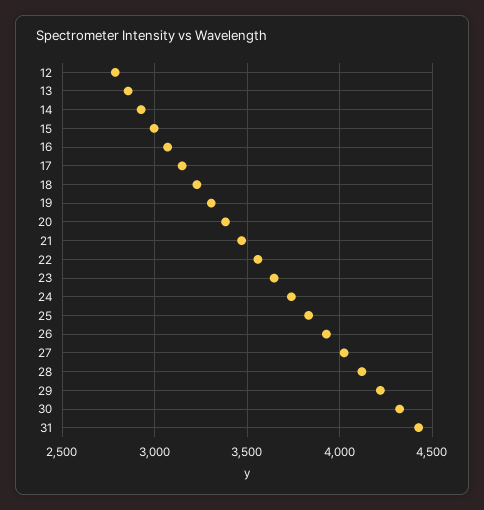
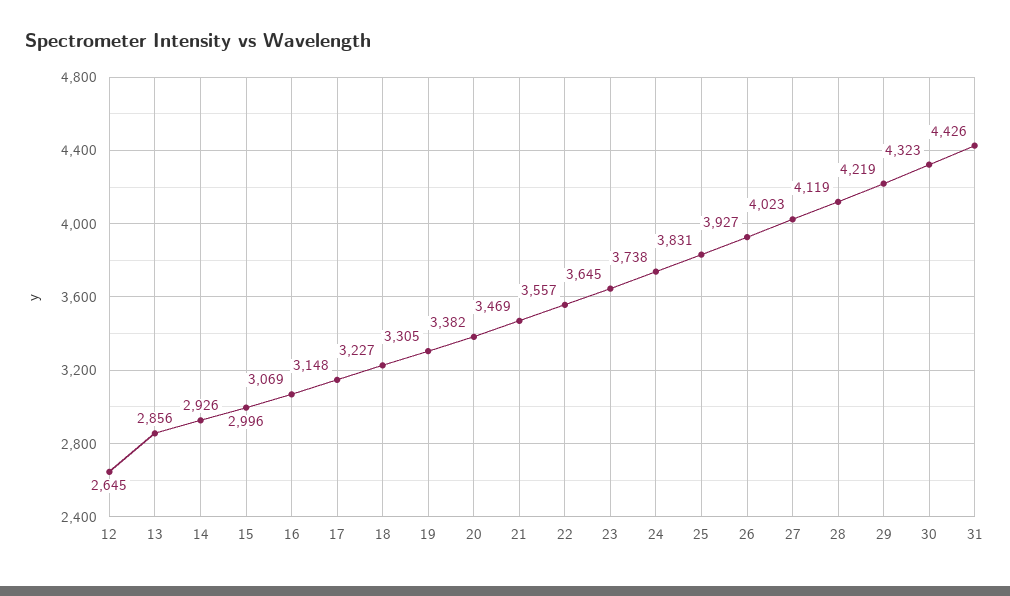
  {
-   "12": 2800,
+   "12": 2645,
    "13": 2856,
    "14": 2926,
    "15": 2996,
    "16": 3069,
    "17": 3148,
    "18": 3227,
    "19": 3305,
    "20": 3382,
    "21": 3469,
    "22": 3557,
    "23": 3645,
    "24": 3738,
    "25": 3831,
    "26": 3927,
    "27": 4023,
    "28": 4119,
    "29": 4219,
    "30": 4323,
    "31": 4426
  }

